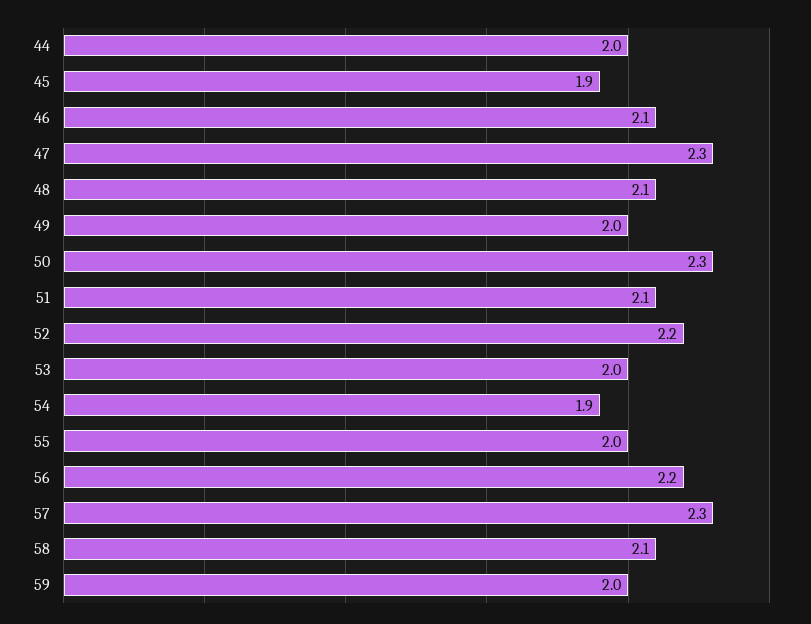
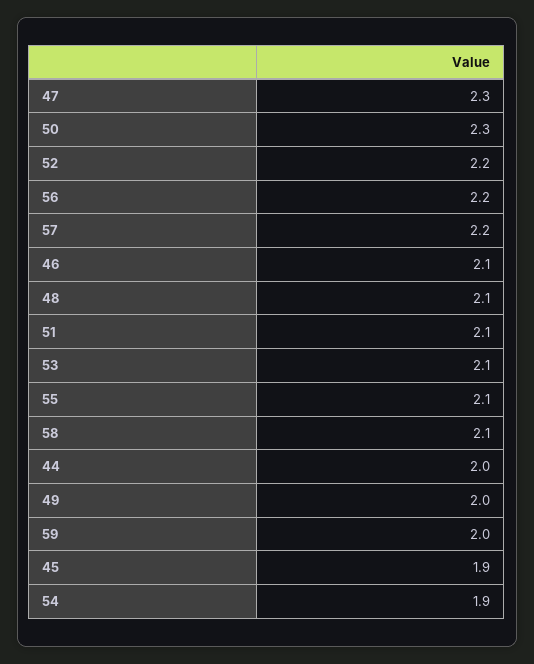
  {
    "44": 2,
    "45": 1.9,
    "46": 2.1,
    "47": 2.3,
    "48": 2.1,
    "49": 2,
    "50": 2.3,
    "51": 2.1,
    "52": 2.2,
-   "53": 2,
+   "53": 2.1,
    "54": 1.9,
-   "55": 2,
+   "55": 2.1,
    "56": 2.2,
-   "57": 2.3,
+   "57": 2.2,
    "58": 2.1,
    "59": 2
  }

